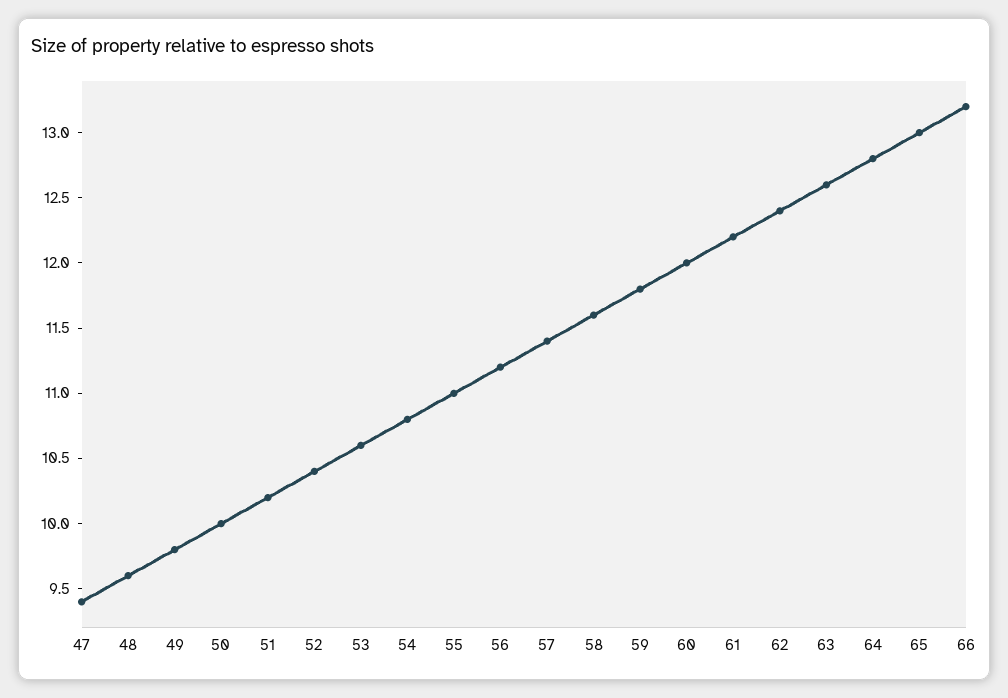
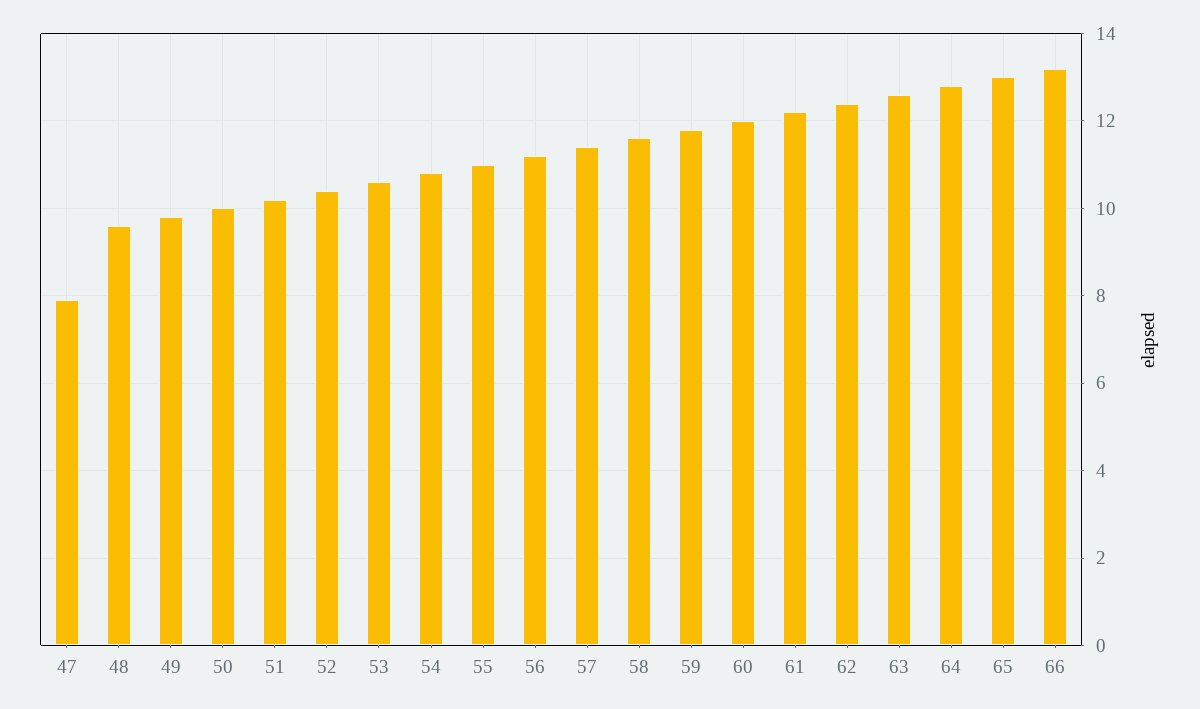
  {
-   "47": 9.4,
+   "47": 8,
    "48": 9.6,
    "49": 9.8,
    "50": 10,
    "51": 10.2,
    "52": 10.4,
    "53": 10.6,
    "54": 10.8,
    "55": 11,
    "56": 11.2,
    "57": 11.4,
    "58": 11.6,
    "59": 11.8,
    "60": 12,
    "61": 12.2,
    "62": 12.4,
    "63": 12.6,
    "64": 12.8,
    "65": 13,
    "66": 13.2
  }

